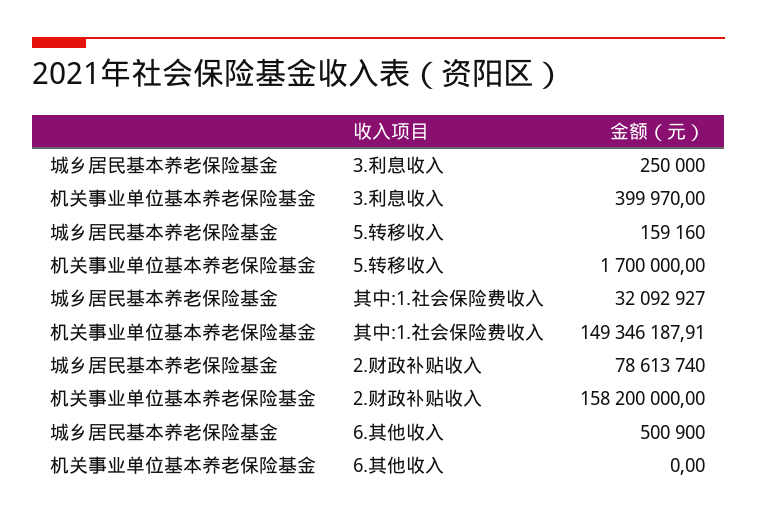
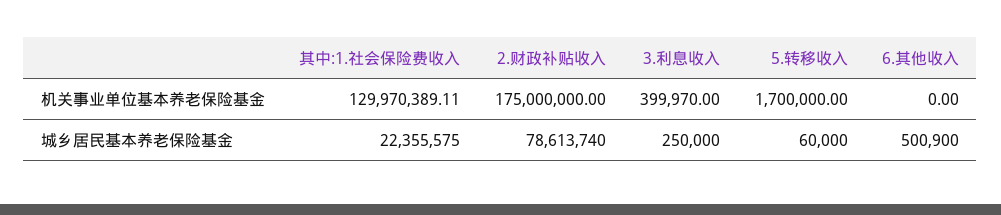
  {
    "城乡居民基本养老保险基金": {
      "3.利息收入": 250000,
-     "5.转移收入": 159160,
+     "5.转移收入": 60000,
-     "其中:1.社会保险费收入": 32092927,
+     "其中:1.社会保险费收入": 22355575,
      "2.财政补贴收入": 78613740,
      "6.其他收入": 500900
    },
    "机关事业单位基本养老保险基金": {
      "3.利息收入": 399970,
      "5.转移收入": 1700000,
-     "其中:1.社会保险费收入": 149346187.91,
+     "其中:1.社会保险费收入": 129970389.11,
-     "2.财政补贴收入": 158200000,
+     "2.财政补贴收入": 175000000,
      "6.其他收入": 0
    }
  }

